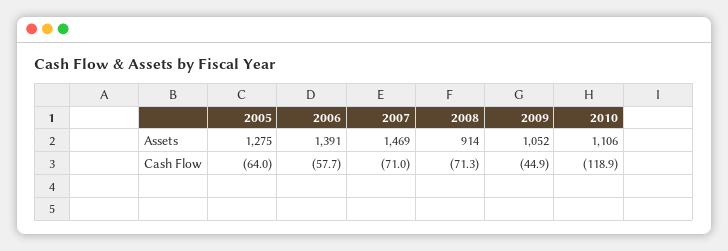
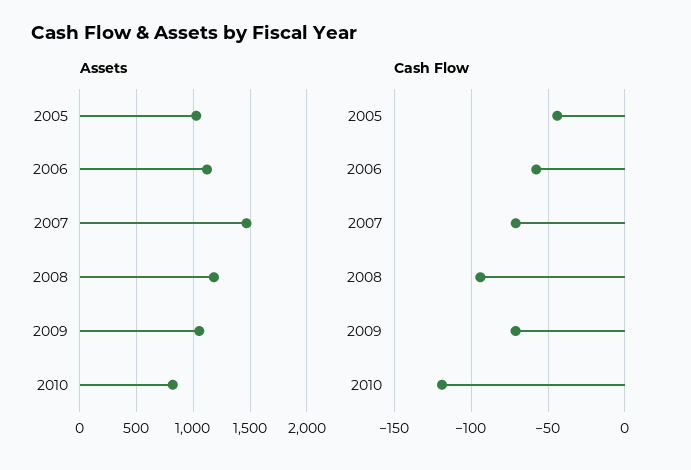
  {
    "Assets": {
-     "2005": 1275,
+     "2005": 1000,
-     "2006": 1391,
+     "2006": 1100,
      "2007": 1469,
-     "2008": 914,
+     "2008": 1200,
      "2009": 1052,
-     "2010": 1106
+     "2010": 800
    },
    "Cash Flow": {
-     "2005": -64,
+     "2005": -45,
      "2006": -57.7,
      "2007": -71,
-     "2008": -71.3,
+     "2008": -95,
-     "2009": -44.9,
+     "2009": -70,
      "2010": -118.9
    }
  }

